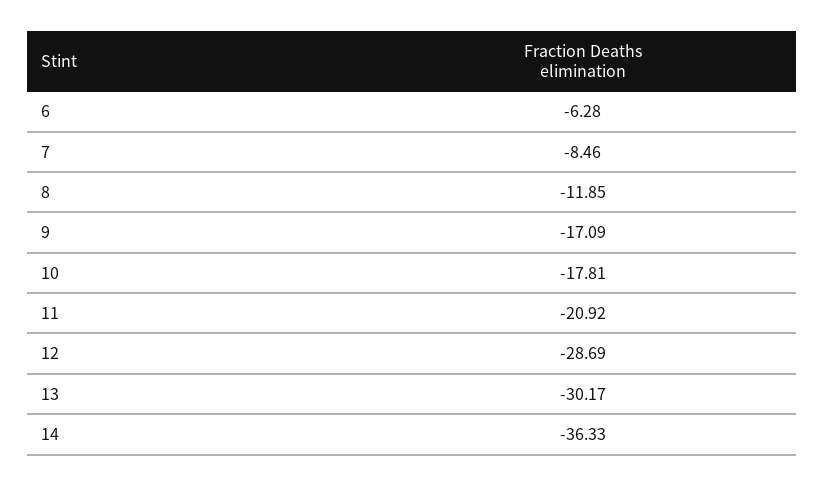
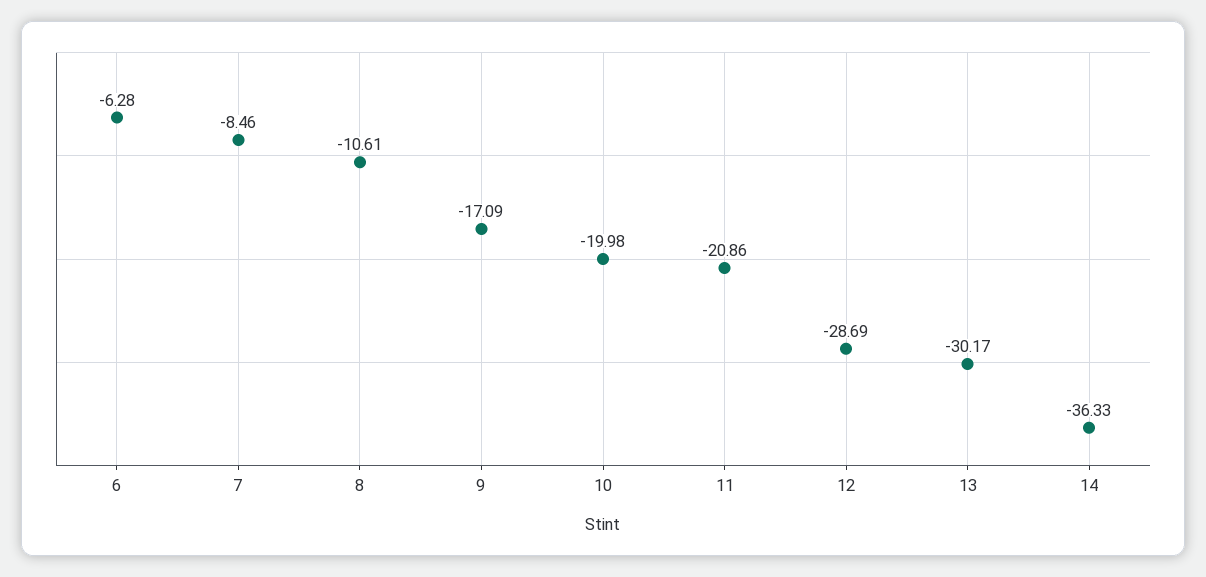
  {
    "6": -6.28,
    "7": -8.46,
-   "8": -11.85,
+   "8": -10.61,
    "9": -17.09,
-   "10": -17.81,
+   "10": -19.98,
-   "11": -20.92,
+   "11": -20.86,
    "12": -28.69,
    "13": -30.17,
    "14": -36.33
  }

